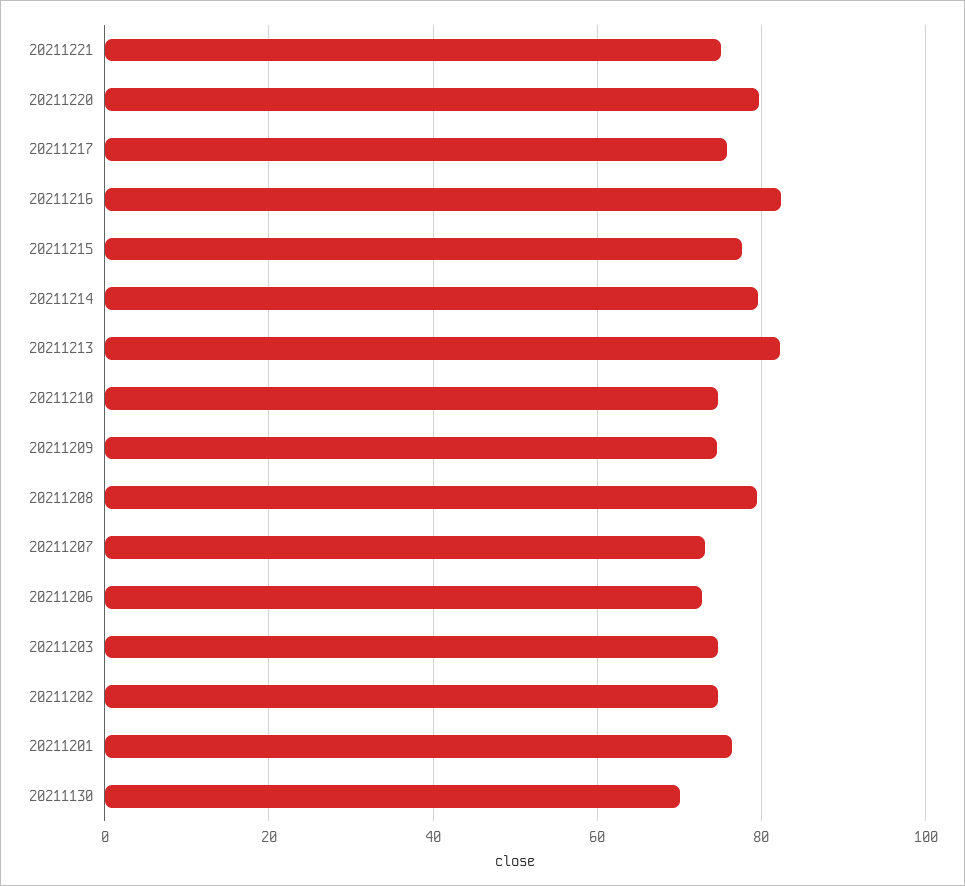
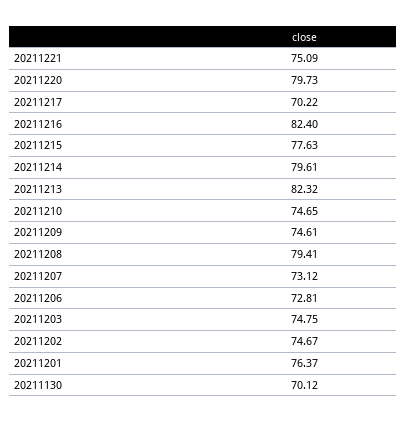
  {
    "20211221": 75.09,
    "20211220": 79.73,
-   "20211217": 76,
+   "20211217": 70.22,
    "20211216": 82.4,
    "20211215": 77.63,
    "20211214": 79.61,
    "20211213": 82.32,
    "20211210": 74.65,
    "20211209": 74.61,
    "20211208": 79.41,
    "20211207": 73.12,
    "20211206": 72.81,
    "20211203": 74.75,
    "20211202": 74.67,
    "20211201": 76.37,
    "20211130": 70.12
  }

